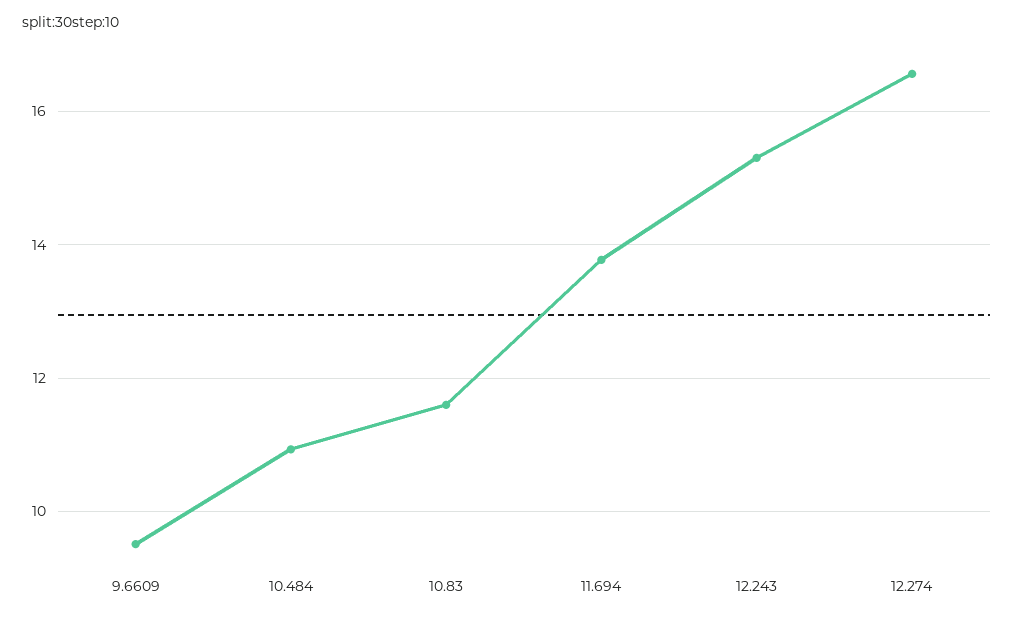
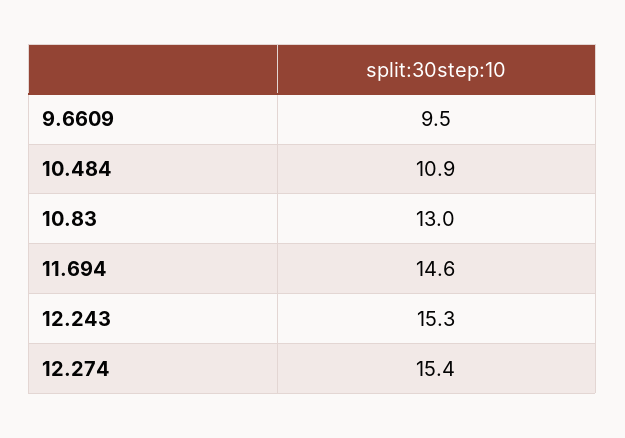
  {
    "9.6609": 9.5,
    "10.484": 10.9,
-   "10.83": 11.6,
+   "10.83": 13,
-   "11.694": 13.8,
+   "11.694": 14.6,
    "12.243": 15.3,
-   "12.274": 16.6
+   "12.274": 15.4
  }

